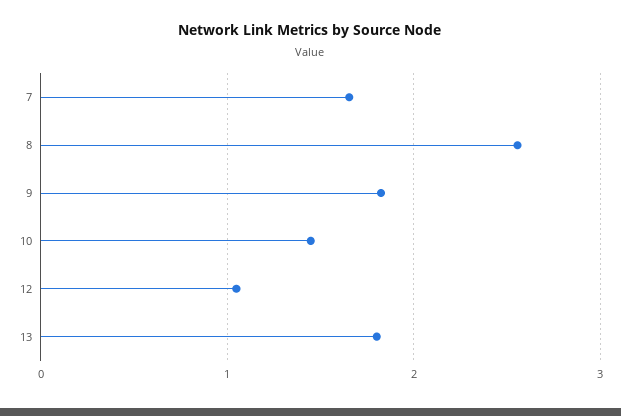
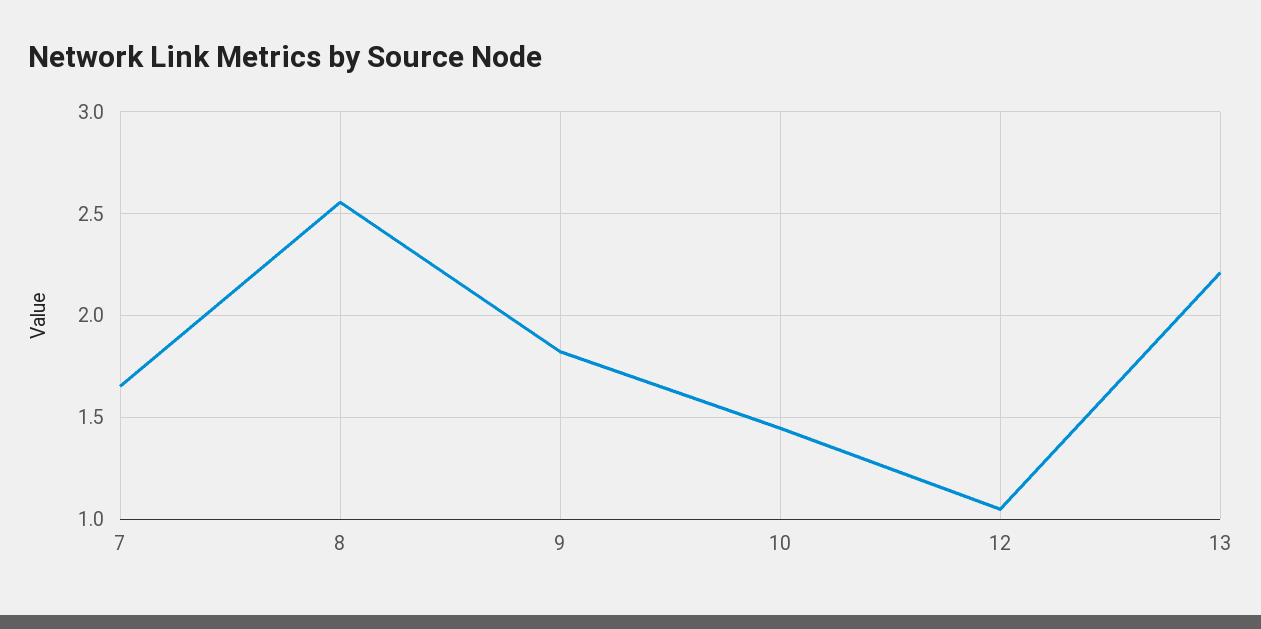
  {
    "7": 1.65,
    "8": 2.55,
    "9": 1.8,
    "10": 1.45,
    "12": 1.05,
-   "13": 1.8
+   "13": 2.2
  }

